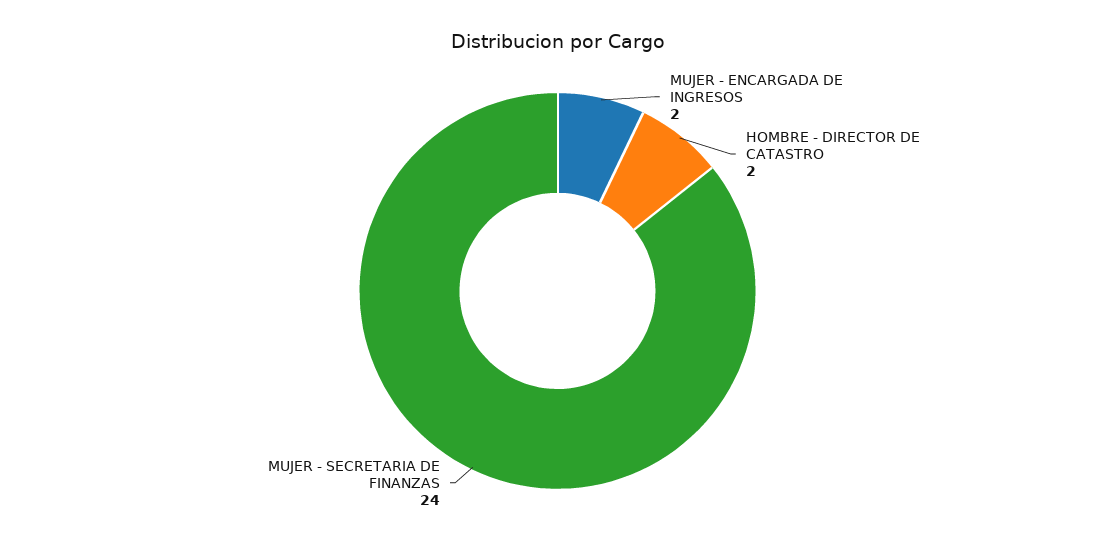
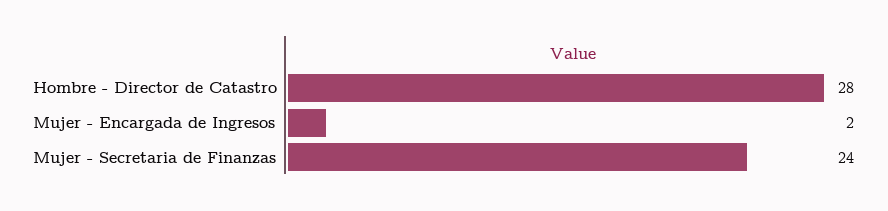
  {
    "MUJER - ENCARGADA DE INGRESOS": 2,
-   "HOMBRE - DIRECTOR DE CATASTRO": 2,
+   "HOMBRE - DIRECTOR DE CATASTRO": 28,
    "MUJER - SECRETARIA DE FINANZAS": 24
  }

